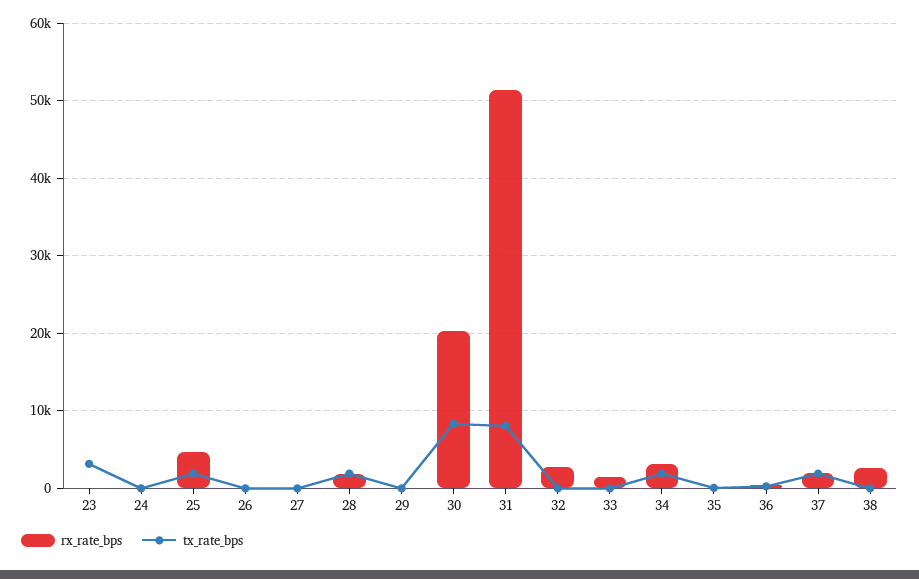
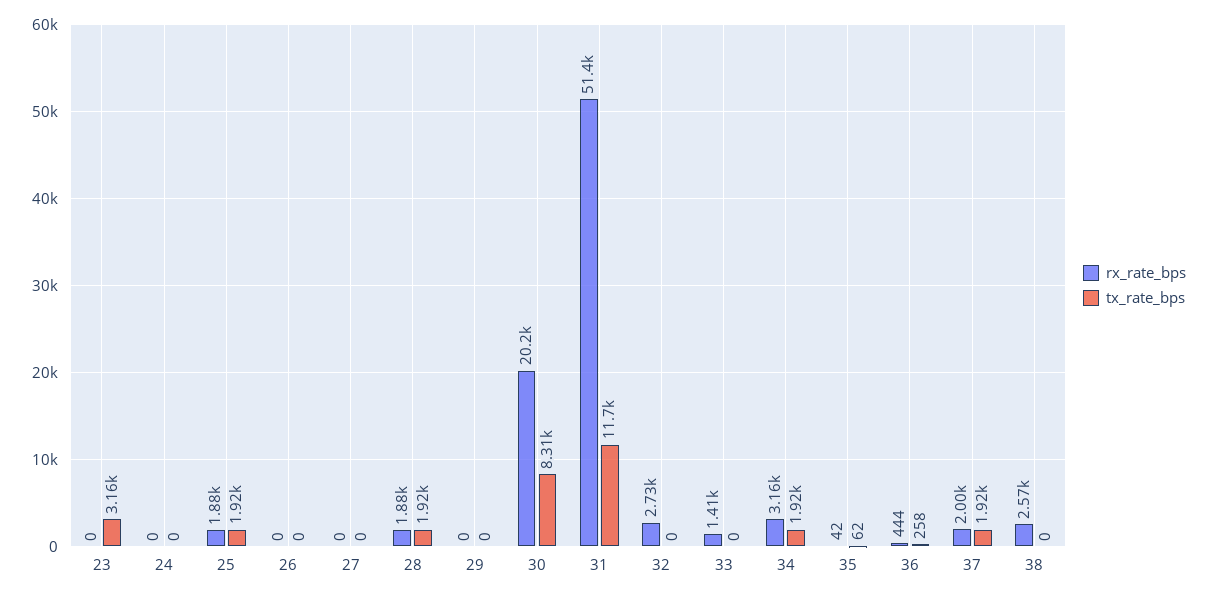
  {
    "rx_rate_bps": {
      "23": 0,
      "24": 0,
-     "25": 5000,
+     "25": 1880,
      "26": 0,
      "27": 0,
      "28": 1880,
      "29": 0,
      "30": 20200,
      "31": 51400,
      "32": 2730,
      "33": 1410,
      "34": 3160,
      "35": 42,
      "36": 444,
      "37": 2000,
      "38": 2570
    },
    "tx_rate_bps": {
      "23": 3160,
      "24": 0,
      "25": 1920,
      "26": 0,
      "27": 0,
      "28": 1920,
      "29": 0,
      "30": 8310,
-     "31": 8000,
+     "31": 11700,
      "32": 0,
      "33": 0,
      "34": 1920,
      "35": 62,
      "36": 258,
      "37": 1920,
      "38": 0
    }
  }

